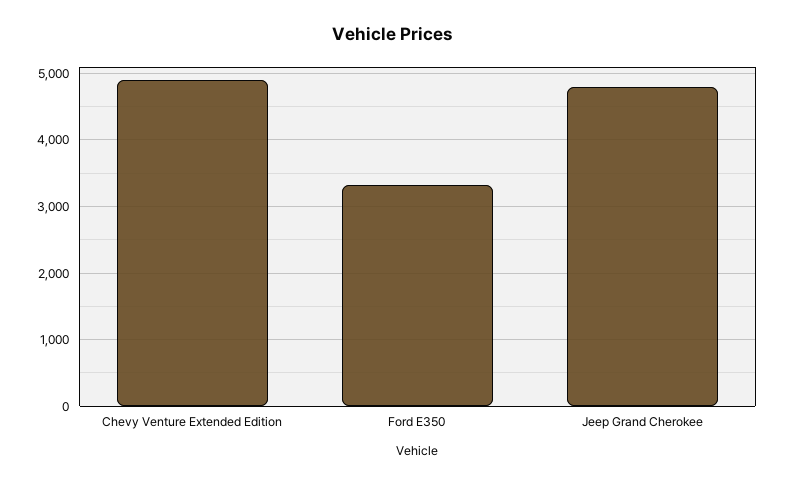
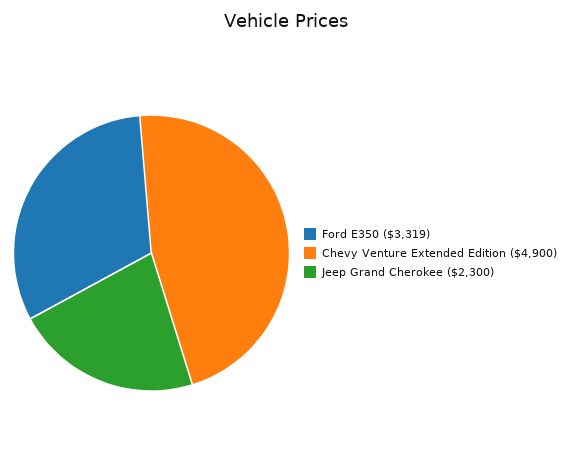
  {
    "Chevy Venture Extended Edition": 4900,
    "Ford E350": 3319,
-   "Jeep Grand Cherokee": 4800
+   "Jeep Grand Cherokee": 2300
  }

